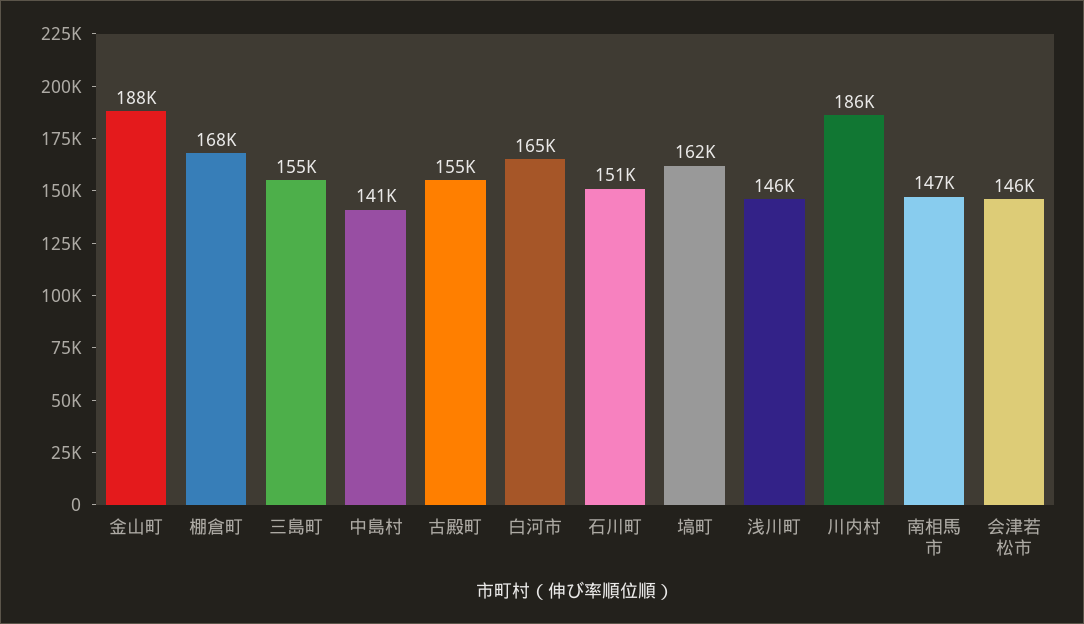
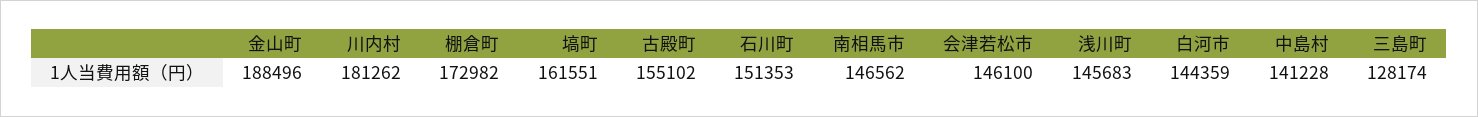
  {
    "金山町": 188496,
-   "棚倉町": 168000,
+   "棚倉町": 172982,
-   "三島町": 155000,
+   "三島町": 128174,
    "中島村": 141228,
    "古殿町": 155102,
-   "白河市": 165000,
+   "白河市": 144359,
    "石川町": 151353,
    "塙町": 161551,
    "浅川町": 145683,
-   "川内村": 186000,
+   "川内村": 181262,
    "南相馬市": 146562,
    "会津若松市": 146100
  }

